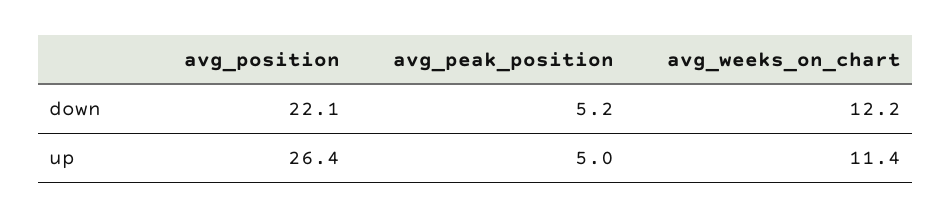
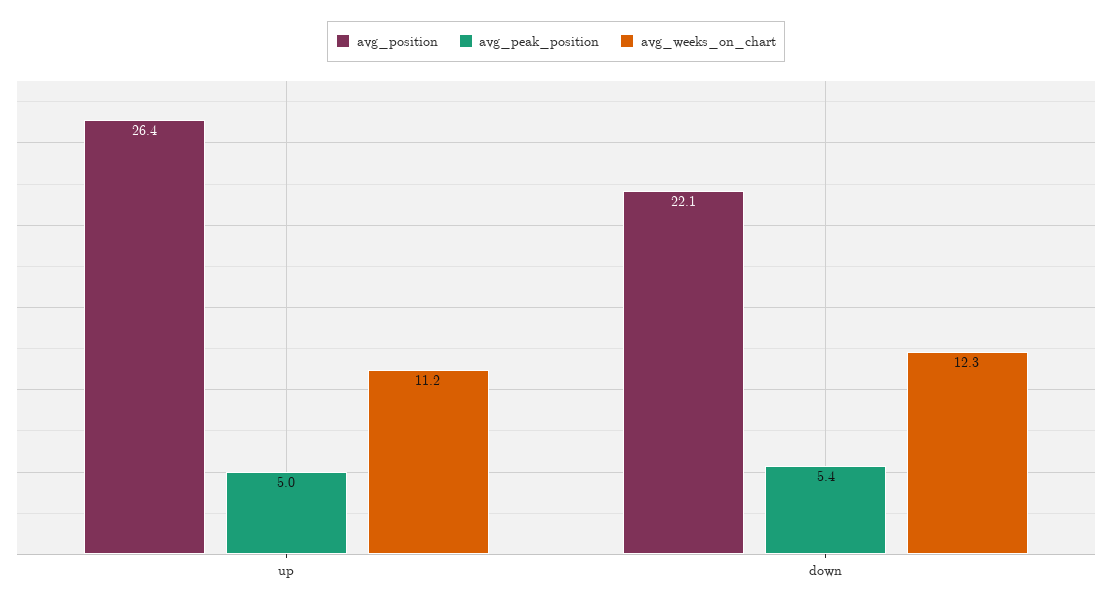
  {
    "avg_position": {
      "down": 22.1,
      "up": 26.4
    },
    "avg_peak_position": {
-     "down": 5.2,
+     "down": 5.4,
      "up": 5
    },
    "avg_weeks_on_chart": {
-     "down": 12.2,
+     "down": 12.3,
-     "up": 11.4
+     "up": 11.2
    }
  }

